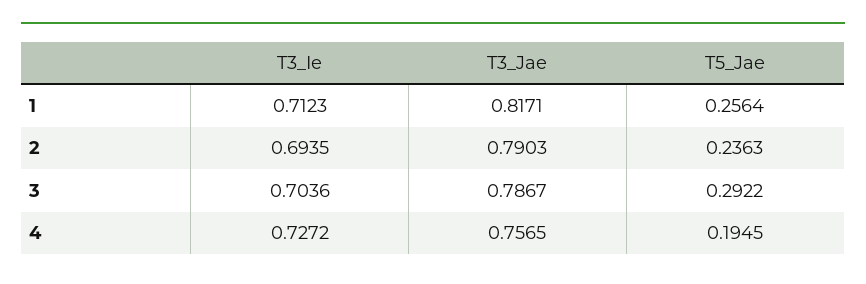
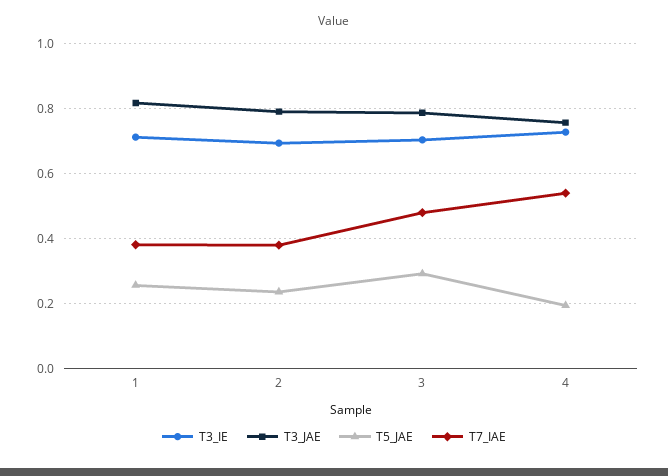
  {
    "T3_Ie": {
      "1": 0.7123,
      "2": 0.6935,
      "3": 0.7036,
      "4": 0.7272
    },
    "T3_Jae": {
      "1": 0.8171,
      "2": 0.7903,
      "3": 0.7867,
      "4": 0.7565
    },
    "T5_Jae": {
      "1": 0.2564,
      "2": 0.2363,
      "3": 0.2922,
      "4": 0.1945
-   }
+   },
+   "T7_IAE": {
+     "1": 0.38,
+     "2": 0.38,
+     "3": 0.48,
+     "4": 0.54
+   }
  }

